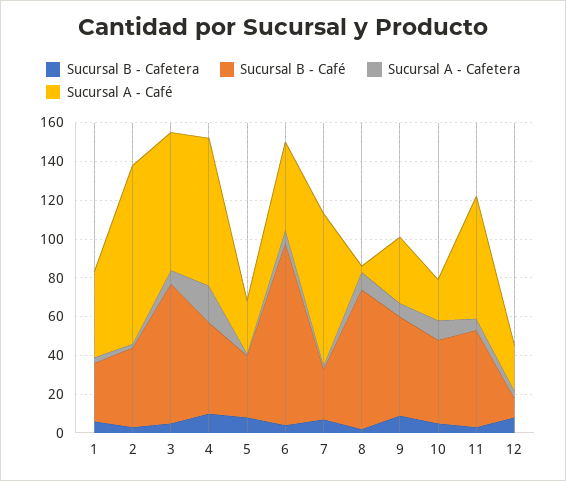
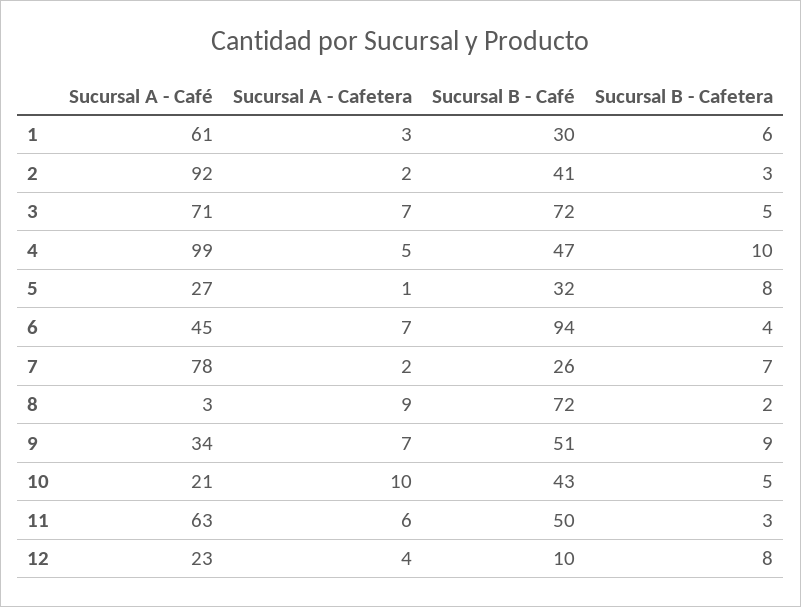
  {
    "Sucursal B - Cafetera": {
      "1": 6,
      "2": 3,
      "3": 5,
      "4": 10,
      "5": 8,
      "6": 4,
      "7": 7,
      "8": 2,
      "9": 9,
      "10": 5,
      "11": 3,
      "12": 8
    },
    "Sucursal B - Café": {
      "1": 30,
      "2": 41,
      "3": 72,
      "4": 47,
      "5": 32,
      "6": 94,
      "7": 26,
      "8": 72,
      "9": 51,
      "10": 43,
      "11": 50,
      "12": 10
    },
    "Sucursal A - Cafetera": {
      "1": 3,
      "2": 2,
      "3": 7,
-     "4": 20,
+     "4": 5,
      "5": 1,
      "6": 7,
      "7": 2,
      "8": 9,
      "9": 7,
      "10": 10,
      "11": 6,
      "12": 4
    },
    "Sucursal A - Café": {
-     "1": 45,
+     "1": 61,
      "2": 92,
      "3": 71,
-     "4": 75,
+     "4": 99,
      "5": 27,
      "6": 45,
      "7": 78,
      "8": 3,
      "9": 34,
      "10": 21,
      "11": 63,
      "12": 23
    }
  }

